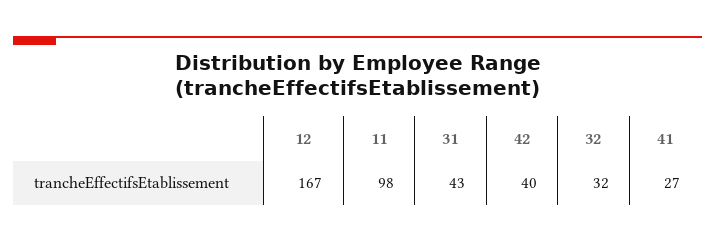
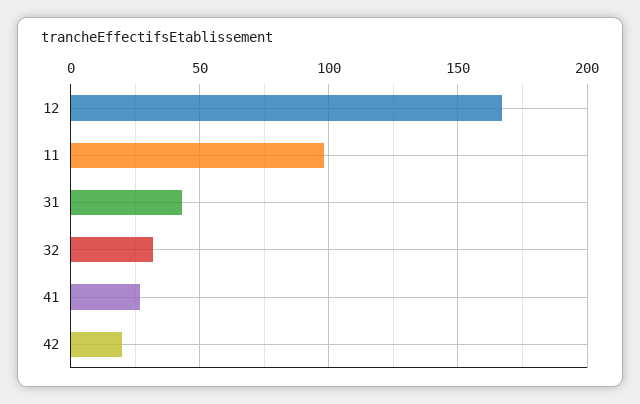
  {
    "12": 167,
    "11": 98,
    "31": 43,
-   "42": 40,
+   "42": 20,
    "32": 32,
    "41": 27
  }

